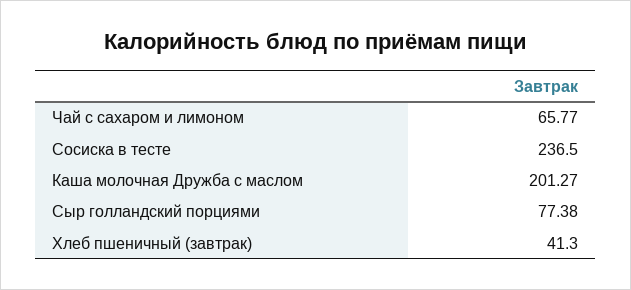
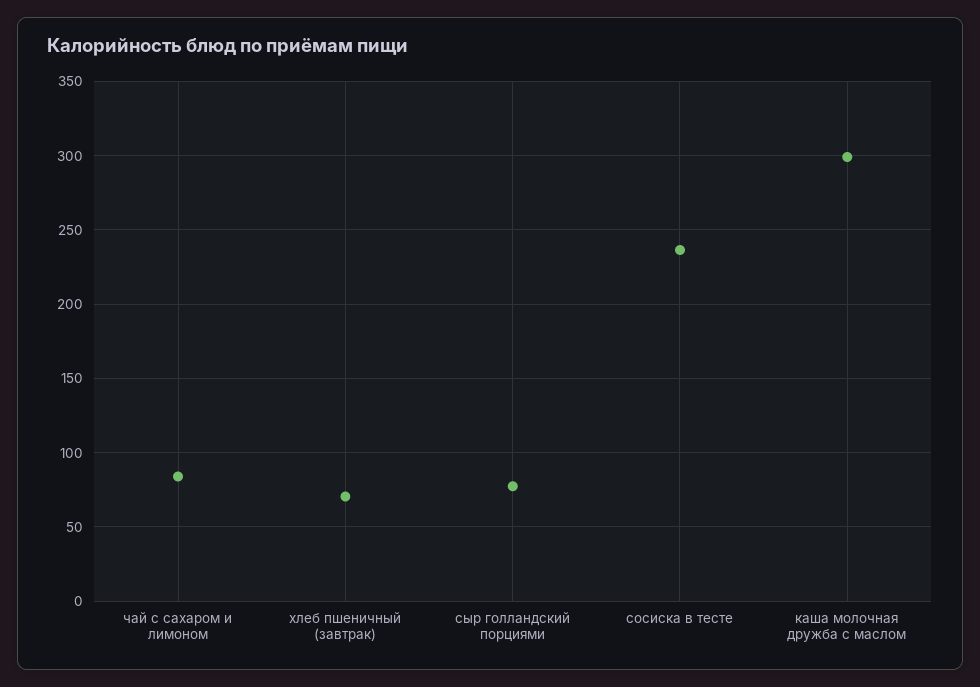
  {
-   "Чай с сахаром и лимоном": 65.77,
+   "Чай с сахаром и лимоном": 85,
    "Сосиска в тесте": 236.5,
-   "Каша молочная Дружба с маслом": 201.27,
+   "Каша молочная Дружба с маслом": 300,
    "Сыр голландский порциями": 77.38,
-   "Хлеб пшеничный (завтрак)": 41.3
+   "Хлеб пшеничный (завтрак)": 70
  }

